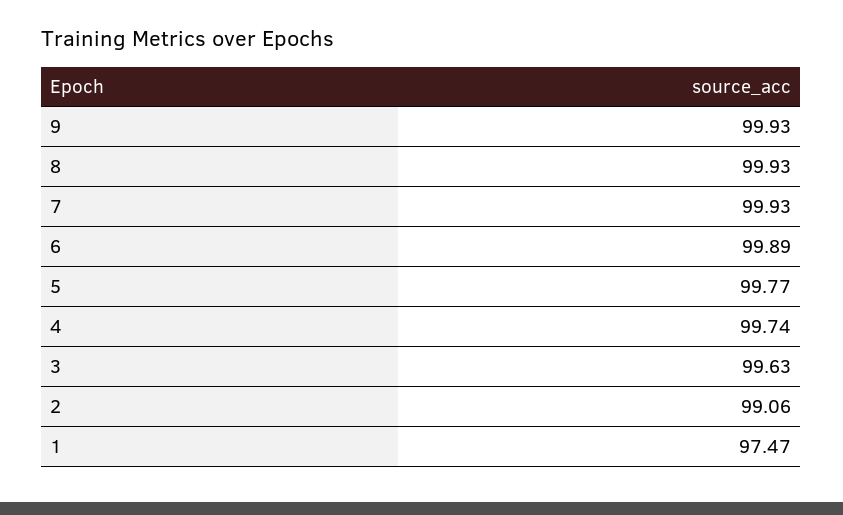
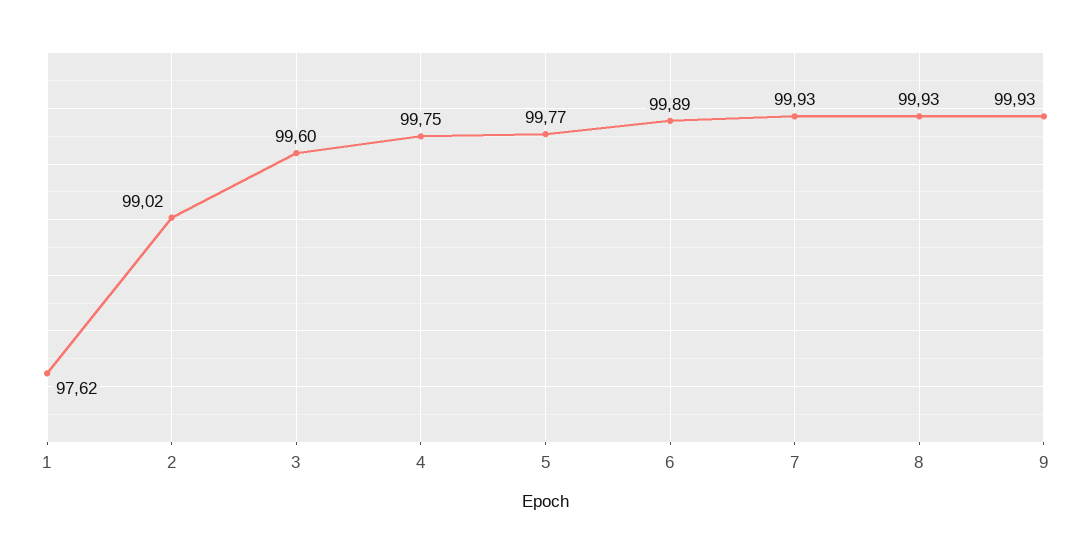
  {
    "9": 99.93,
    "8": 99.93,
    "7": 99.93,
    "6": 99.89,
    "5": 99.77,
-   "4": 99.74,
+   "4": 99.75,
-   "3": 99.63,
+   "3": 99.6,
-   "2": 99.06,
+   "2": 99.02,
-   "1": 97.47
+   "1": 97.62
  }

